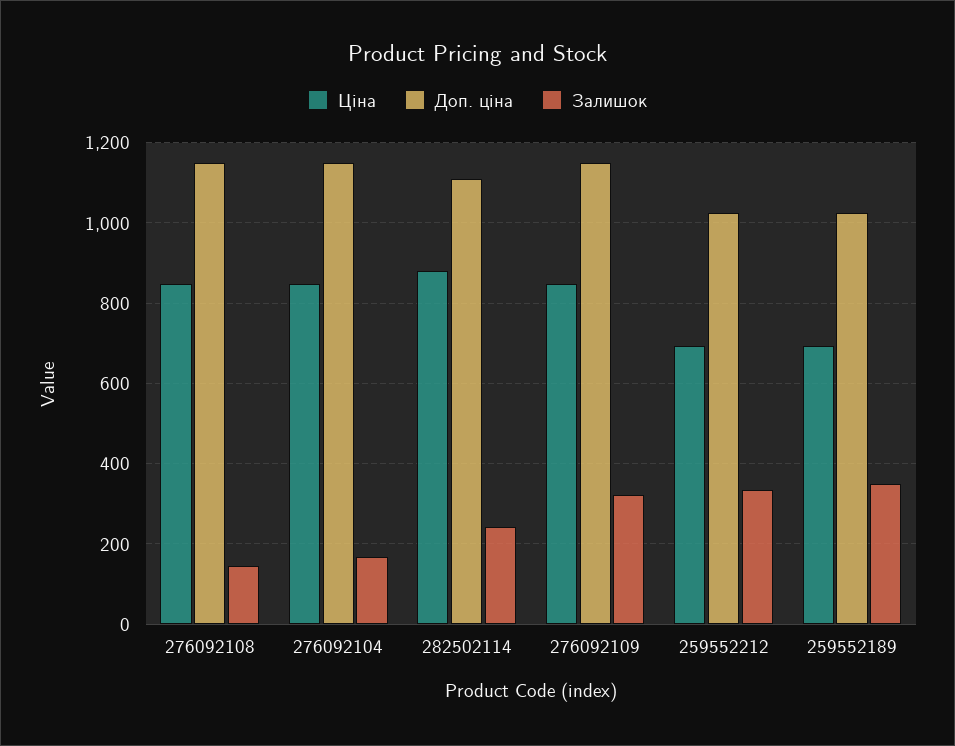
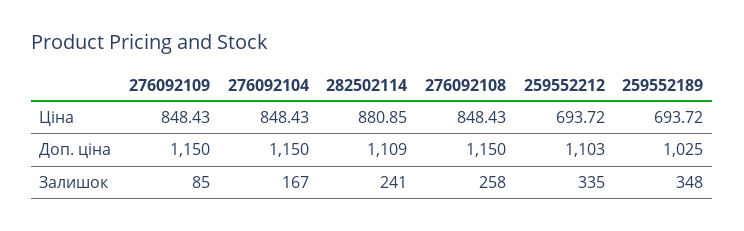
  {
    "Ціна": {
      "276092108": 848.43,
      "276092104": 848.43,
      "282502114": 880.85,
      "276092109": 848.43,
      "259552212": 693.72,
      "259552189": 693.72
    },
    "Доп. ціна": {
      "276092108": 1150,
      "276092104": 1150,
      "282502114": 1109,
      "276092109": 1150,
-     "259552212": 1020,
+     "259552212": 1103,
      "259552189": 1025
    },
    "Залишок": {
-     "276092108": 140,
+     "276092108": 258,
      "276092104": 167,
      "282502114": 241,
-     "276092109": 320,
+     "276092109": 85,
      "259552212": 335,
      "259552189": 348
    }
  }

